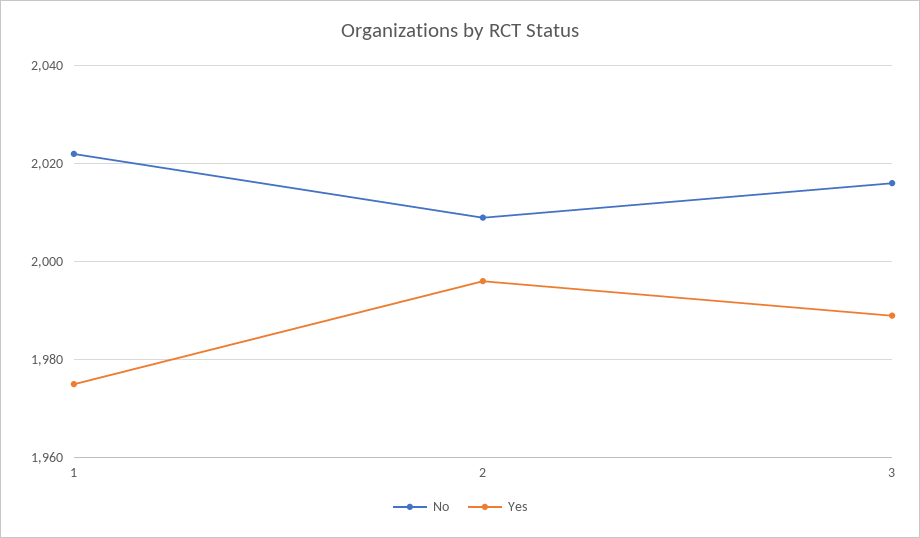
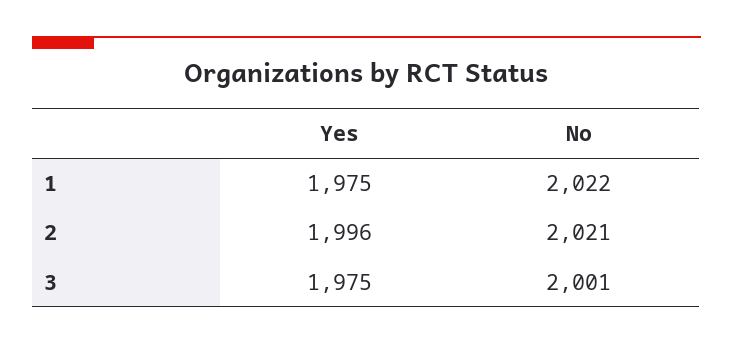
  {
    "No": {
      "1": 2022,
-     "2": 2010,
+     "2": 2021,
-     "3": 2015
+     "3": 2001
    },
    "Yes": {
      "1": 1975,
      "2": 1996,
-     "3": 1990
+     "3": 1975
    }
  }

